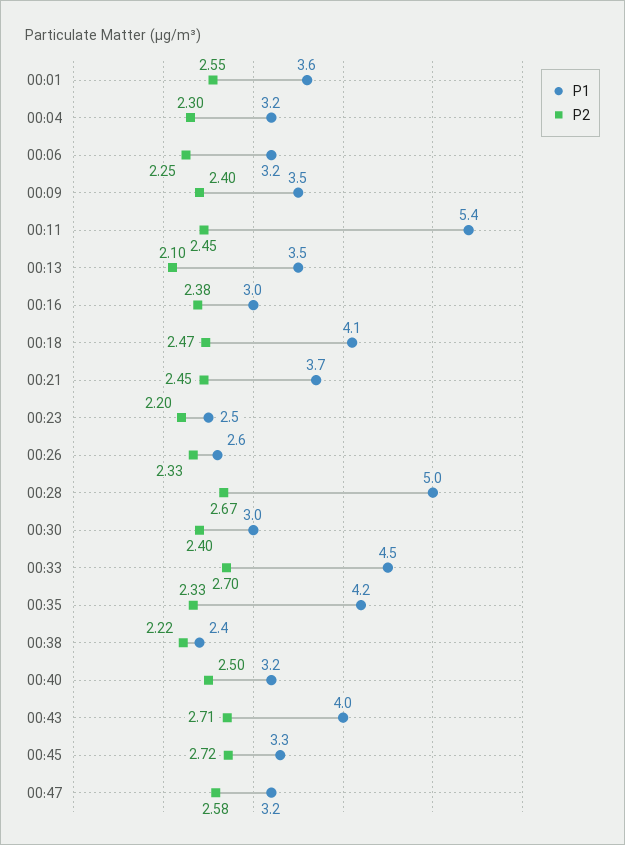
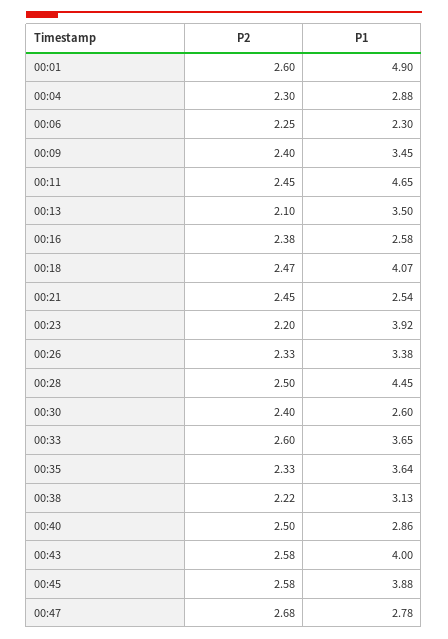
  {
    "P1": {
-     "00:01": 3.6,
+     "00:01": 4.9,
-     "00:04": 3.2,
+     "00:04": 2.88,
-     "00:06": 3.2,
+     "00:06": 2.3,
      "00:09": 3.45,
-     "00:11": 5.4,
+     "00:11": 4.65,
      "00:13": 3.5,
-     "00:16": 3,
+     "00:16": 2.58,
      "00:18": 4.07,
-     "00:21": 3.7,
+     "00:21": 2.54,
-     "00:23": 2.5,
+     "00:23": 3.92,
-     "00:26": 2.6,
+     "00:26": 3.38,
-     "00:28": 5,
+     "00:28": 4.45,
-     "00:30": 3,
+     "00:30": 2.6,
-     "00:33": 4.5,
+     "00:33": 3.65,
-     "00:35": 4.2,
+     "00:35": 3.64,
-     "00:38": 2.4,
+     "00:38": 3.13,
-     "00:40": 3.2,
+     "00:40": 2.86,
      "00:43": 4,
-     "00:45": 3.3,
+     "00:45": 3.88,
-     "00:47": 3.2
+     "00:47": 2.78
    },
    "P2": {
-     "00:01": 2.55,
+     "00:01": 2.6,
      "00:04": 2.3,
      "00:06": 2.25,
      "00:09": 2.4,
      "00:11": 2.45,
      "00:13": 2.1,
      "00:16": 2.38,
      "00:18": 2.47,
      "00:21": 2.45,
      "00:23": 2.2,
      "00:26": 2.33,
-     "00:28": 2.67,
+     "00:28": 2.5,
      "00:30": 2.4,
-     "00:33": 2.7,
+     "00:33": 2.6,
      "00:35": 2.33,
      "00:38": 2.22,
      "00:40": 2.5,
-     "00:43": 2.71,
+     "00:43": 2.58,
-     "00:45": 2.72,
+     "00:45": 2.58,
-     "00:47": 2.58
+     "00:47": 2.68
    }
  }

